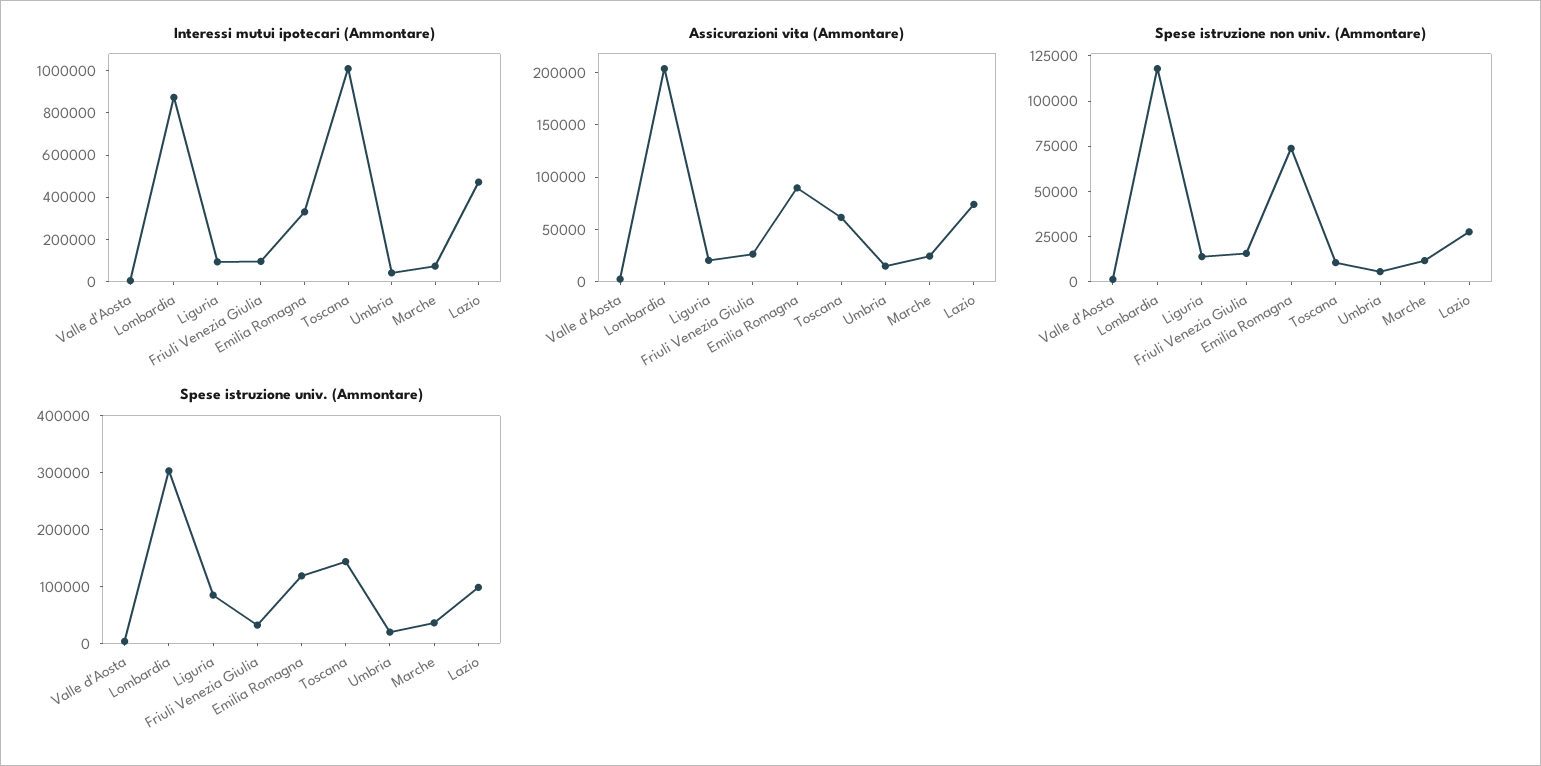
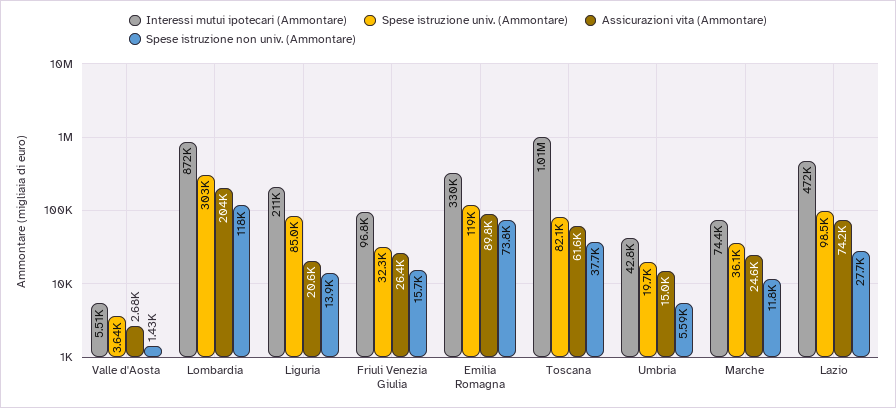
  {
    "Interessi mutui ipotecari (Ammontare)": {
      "Valle d'Aosta": 5510,
      "Lombardia": 872000,
-     "Liguria": 100000,
+     "Liguria": 211000,
      "Friuli Venezia Giulia": 96800,
      "Emilia Romagna": 330000,
      "Toscana": 1010000,
      "Umbria": 42800,
      "Marche": 74400,
      "Lazio": 472000
    },
    "Assicurazioni vita (Ammontare)": {
      "Valle d'Aosta": 2680,
      "Lombardia": 204000,
      "Liguria": 20600,
      "Friuli Venezia Giulia": 26400,
      "Emilia Romagna": 89800,
      "Toscana": 61600,
      "Umbria": 15000,
      "Marche": 24600,
      "Lazio": 74200
    },
    "Spese istruzione non univ. (Ammontare)": {
      "Valle d'Aosta": 1430,
      "Lombardia": 118000,
      "Liguria": 13900,
      "Friuli Venezia Giulia": 15700,
      "Emilia Romagna": 73800,
-     "Toscana": 10000,
+     "Toscana": 37700,
      "Umbria": 5590,
      "Marche": 11800,
      "Lazio": 27700
    },
    "Spese istruzione univ. (Ammontare)": {
      "Valle d'Aosta": 3640,
      "Lombardia": 303000,
      "Liguria": 85000,
      "Friuli Venezia Giulia": 32300,
      "Emilia Romagna": 119000,
-     "Toscana": 140000,
+     "Toscana": 82100,
      "Umbria": 19700,
      "Marche": 36100,
      "Lazio": 98500
    }
  }

